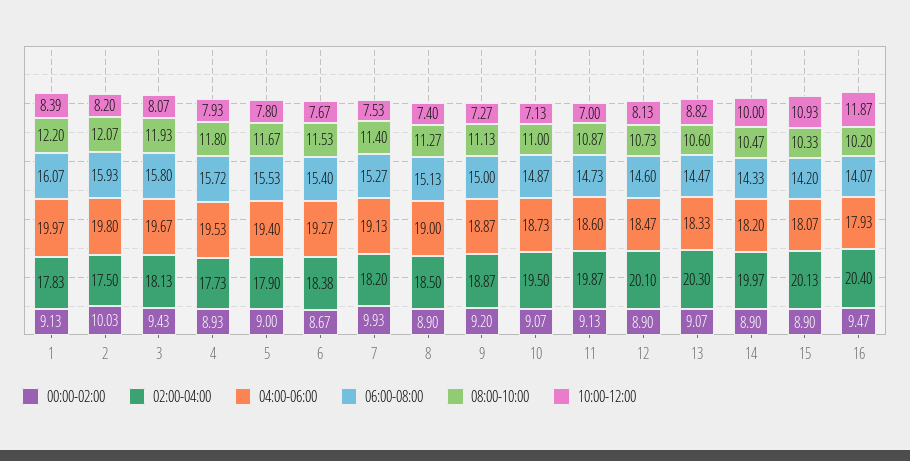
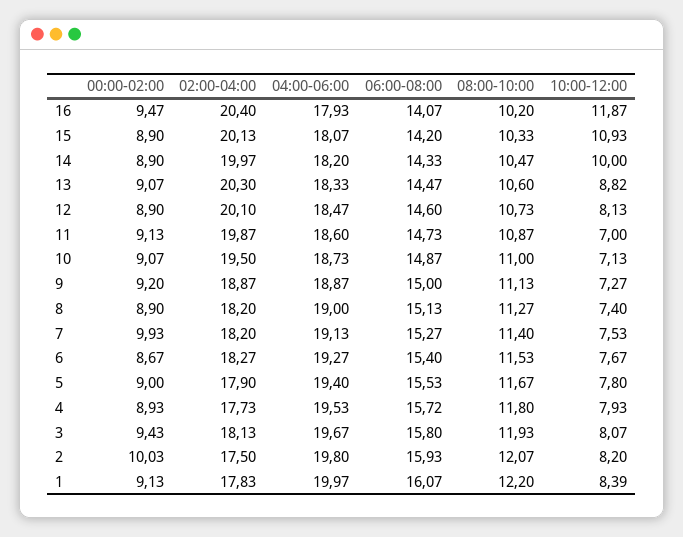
  {
    "00:00-02:00": {
      "1": 9.13,
      "2": 10.03,
      "3": 9.43,
      "4": 8.93,
      "5": 9,
      "6": 8.67,
      "7": 9.93,
      "8": 8.9,
      "9": 9.2,
      "10": 9.07,
      "11": 9.13,
      "12": 8.9,
      "13": 9.07,
      "14": 8.9,
      "15": 8.9,
      "16": 9.47
    },
    "02:00-04:00": {
      "1": 17.83,
      "2": 17.5,
      "3": 18.13,
      "4": 17.73,
      "5": 17.9,
-     "6": 18.38,
+     "6": 18.27,
      "7": 18.2,
-     "8": 18.5,
+     "8": 18.2,
      "9": 18.87,
      "10": 19.5,
      "11": 19.87,
      "12": 20.1,
      "13": 20.3,
      "14": 19.97,
      "15": 20.13,
      "16": 20.4
    },
    "04:00-06:00": {
      "1": 19.97,
      "2": 19.8,
      "3": 19.67,
      "4": 19.53,
      "5": 19.4,
      "6": 19.27,
      "7": 19.13,
      "8": 19,
      "9": 18.87,
      "10": 18.73,
      "11": 18.6,
      "12": 18.47,
      "13": 18.33,
      "14": 18.2,
      "15": 18.07,
      "16": 17.93
    },
    "06:00-08:00": {
      "1": 16.07,
      "2": 15.93,
      "3": 15.8,
      "4": 15.72,
      "5": 15.53,
      "6": 15.4,
      "7": 15.27,
      "8": 15.13,
      "9": 15,
      "10": 14.87,
      "11": 14.73,
      "12": 14.6,
      "13": 14.47,
      "14": 14.33,
      "15": 14.2,
      "16": 14.07
    },
    "08:00-10:00": {
      "1": 12.2,
      "2": 12.07,
      "3": 11.93,
      "4": 11.8,
      "5": 11.67,
      "6": 11.53,
      "7": 11.4,
      "8": 11.27,
      "9": 11.13,
      "10": 11,
      "11": 10.87,
      "12": 10.73,
      "13": 10.6,
      "14": 10.47,
      "15": 10.33,
      "16": 10.2
    },
    "10:00-12:00": {
      "1": 8.39,
      "2": 8.2,
      "3": 8.07,
      "4": 7.93,
      "5": 7.8,
      "6": 7.67,
      "7": 7.53,
      "8": 7.4,
      "9": 7.27,
      "10": 7.13,
      "11": 7,
      "12": 8.13,
      "13": 8.82,
      "14": 10,
      "15": 10.93,
      "16": 11.87
    }
  }

